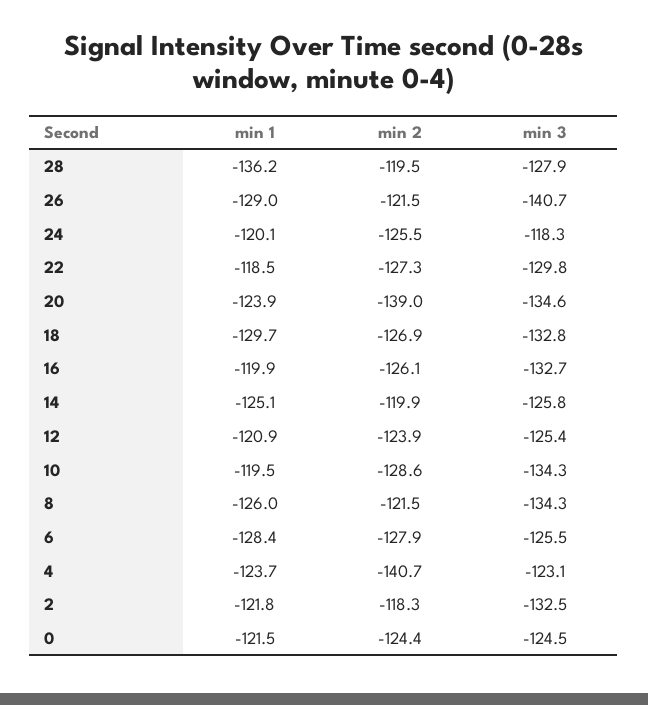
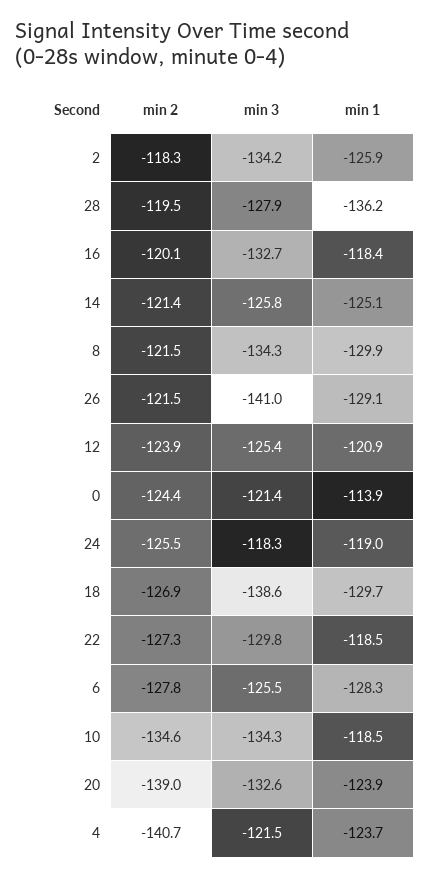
  {
    "min 1": {
      "28": -136.2,
-     "26": -129,
+     "26": -129.1,
-     "24": -120.1,
+     "24": -119,
      "22": -118.5,
      "20": -123.9,
      "18": -129.7,
-     "16": -119.9,
+     "16": -118.4,
      "14": -125.1,
      "12": -120.9,
-     "10": -119.5,
+     "10": -118.5,
-     "8": -126,
+     "8": -129.9,
-     "6": -128.4,
+     "6": -128.3,
      "4": -123.7,
-     "2": -121.8,
+     "2": -125.9,
-     "0": -121.5
+     "0": -113.9
    },
    "min 2": {
      "28": -119.5,
      "26": -121.5,
      "24": -125.5,
      "22": -127.3,
      "20": -139,
      "18": -126.9,
-     "16": -126.1,
+     "16": -120.1,
-     "14": -119.9,
+     "14": -121.4,
      "12": -123.9,
-     "10": -128.6,
+     "10": -134.6,
      "8": -121.5,
-     "6": -127.9,
+     "6": -127.8,
      "4": -140.7,
      "2": -118.3,
      "0": -124.4
    },
    "min 3": {
      "28": -127.9,
-     "26": -140.7,
+     "26": -141,
      "24": -118.3,
      "22": -129.8,
-     "20": -134.6,
+     "20": -132.6,
-     "18": -132.8,
+     "18": -138.6,
      "16": -132.7,
      "14": -125.8,
      "12": -125.4,
      "10": -134.3,
      "8": -134.3,
      "6": -125.5,
-     "4": -123.1,
+     "4": -121.5,
-     "2": -132.5,
+     "2": -134.2,
-     "0": -124.5
+     "0": -121.4
    }
  }

